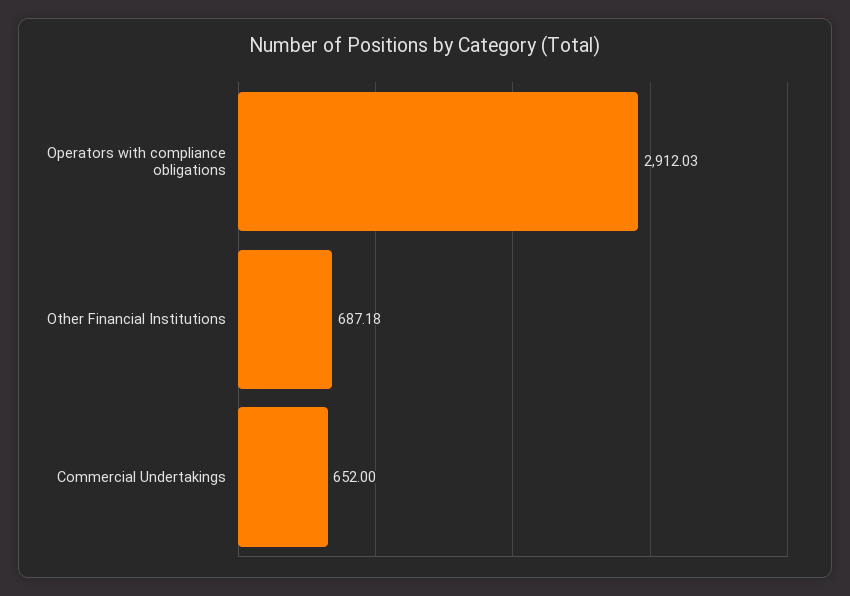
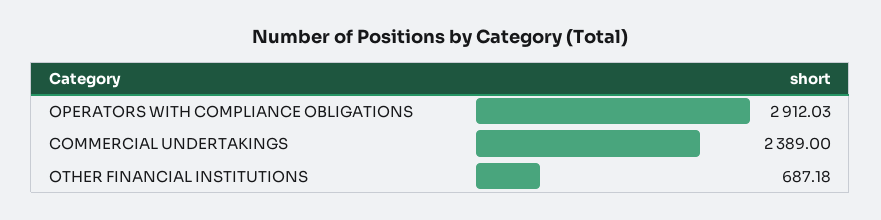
  {
    "Operators with compliance obligations": 2912.03,
    "Other Financial Institutions": 687.18,
-   "Commercial Undertakings": 652
+   "Commercial Undertakings": 2389
  }

